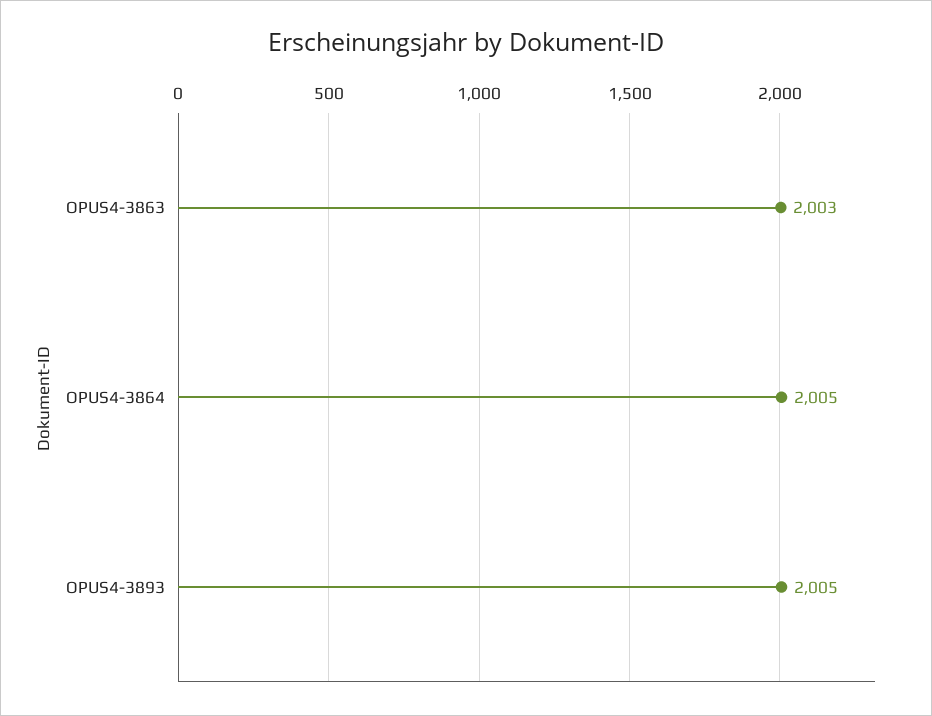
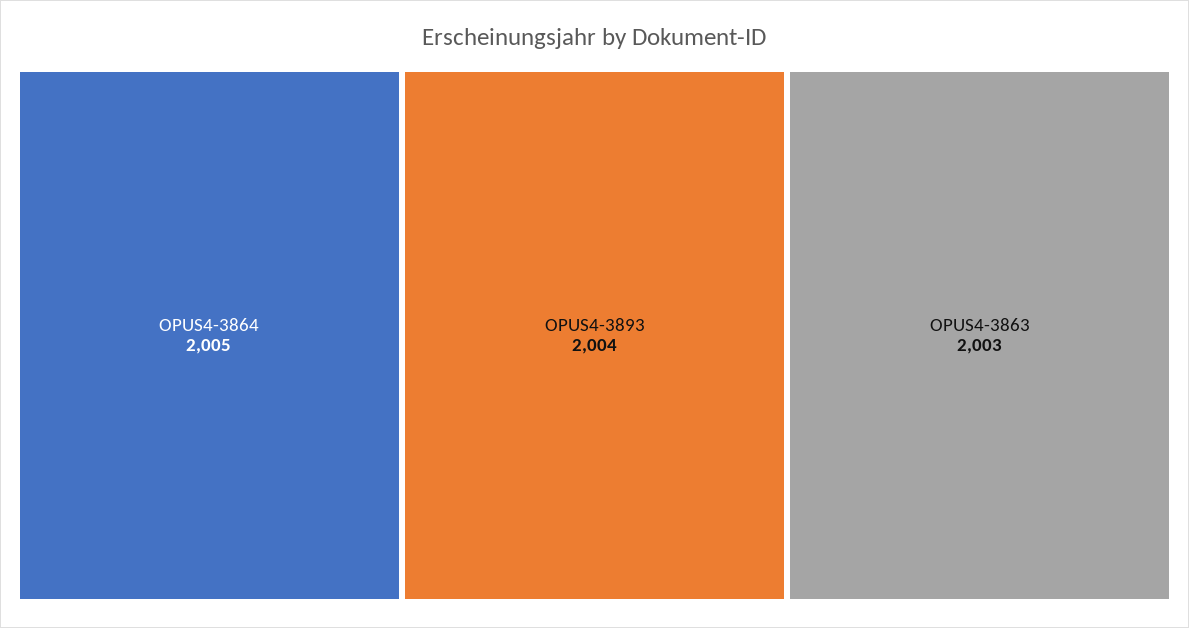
  {
    "OPUS4-3863": 2003,
    "OPUS4-3864": 2005,
-   "OPUS4-3893": 2005
+   "OPUS4-3893": 2004
  }

